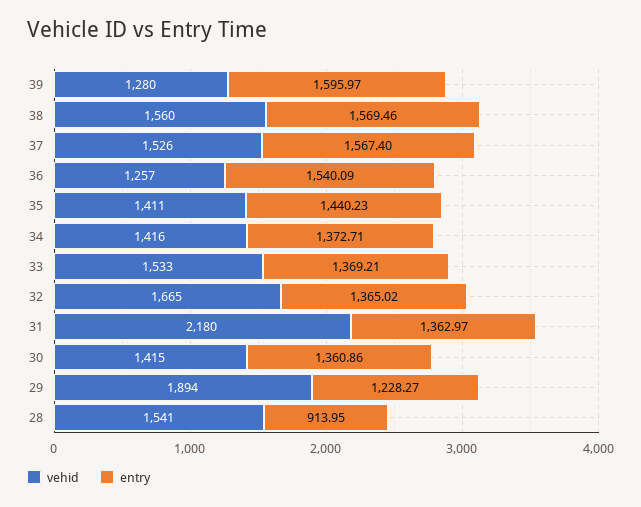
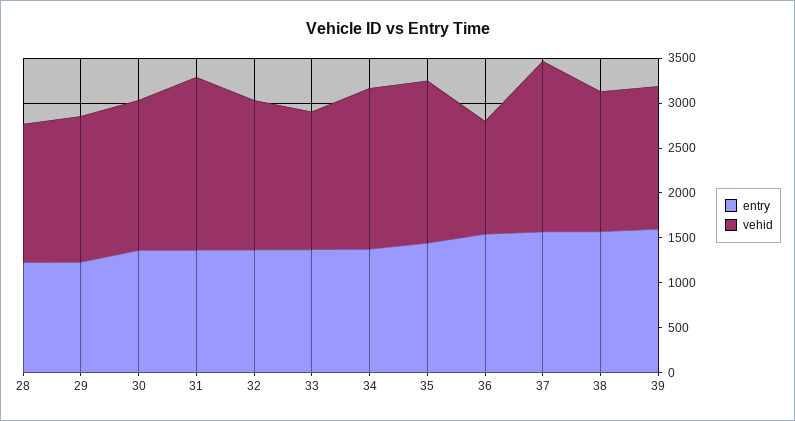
  {
    "vehid": {
-     "39": 1280,
+     "39": 1600,
      "38": 1560,
-     "37": 1526,
+     "37": 1900,
      "36": 1257,
-     "35": 1411,
+     "35": 1800,
-     "34": 1416,
+     "34": 1800,
      "33": 1533,
      "32": 1665,
-     "31": 2180,
+     "31": 1900,
-     "30": 1415,
+     "30": 1700,
-     "29": 1894,
+     "29": 1600,
      "28": 1541
    },
    "entry": {
      "39": 1595.97,
      "38": 1569.46,
      "37": 1567.4,
      "36": 1540.09,
      "35": 1440.23,
      "34": 1372.71,
      "33": 1369.21,
      "32": 1365.02,
      "31": 1362.97,
      "30": 1360.86,
      "29": 1228.27,
-     "28": 913.95
+     "28": 1200
    }
  }

